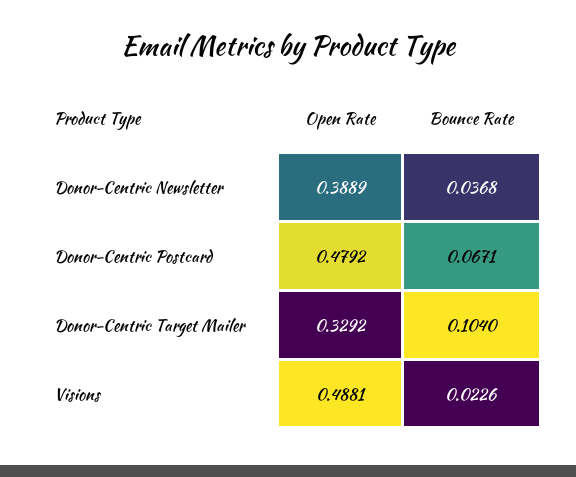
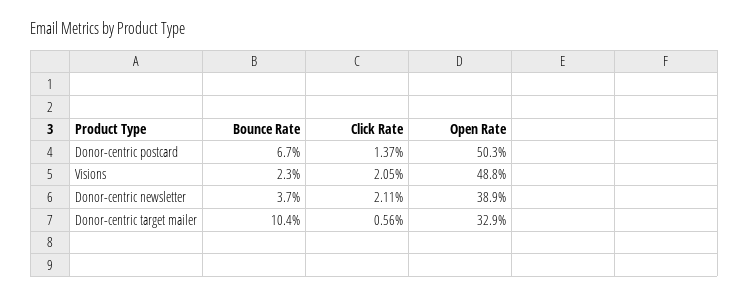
  {
    "Open Rate": {
      "Donor-Centric Newsletter": 0.3889,
-     "Donor-Centric Postcard": 0.4792,
+     "Donor-Centric Postcard": 0.503,
      "Donor-Centric Target Mailer": 0.3292,
      "Visions": 0.4881
    },
    "Bounce Rate": {
      "Donor-Centric Newsletter": 0.0368,
      "Donor-Centric Postcard": 0.0671,
      "Donor-Centric Target Mailer": 0.104,
      "Visions": 0.0226
-   }
+   },
+   "Click Rate": {
+     "Donor-Centric Postcard": 0.0137,
+     "Visions": 0.0205,
+     "Donor-Centric Newsletter": 0.0211,
+     "Donor-Centric Target Mailer": 0.0056
+   }
  }

